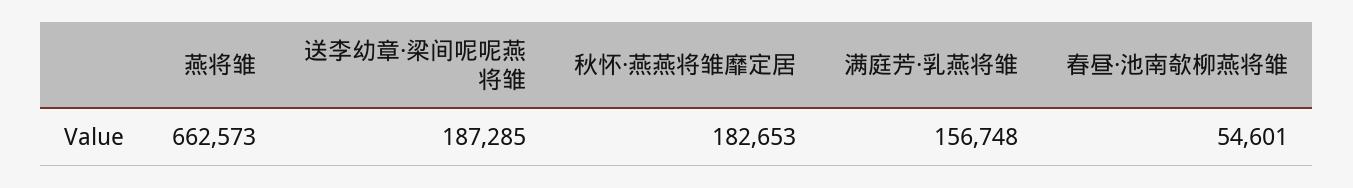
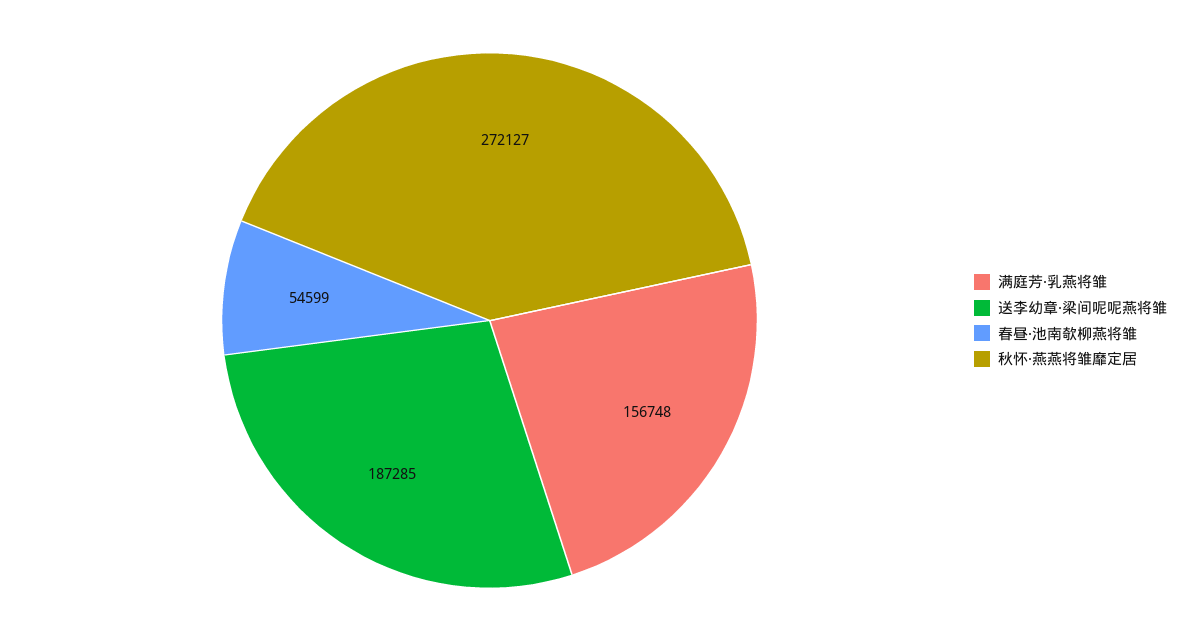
  {
-   "燕将雏": 662573,
    "送李幼章·梁间呢呢燕将雏": 187285,
-   "秋怀·燕燕将雏靡定居": 182653,
+   "秋怀·燕燕将雏靡定居": 272127,
    "满庭芳·乳燕将雏": 156748,
-   "春昼·池南欹柳燕将雏": 54601
+   "春昼·池南欹柳燕将雏": 54599
  }

